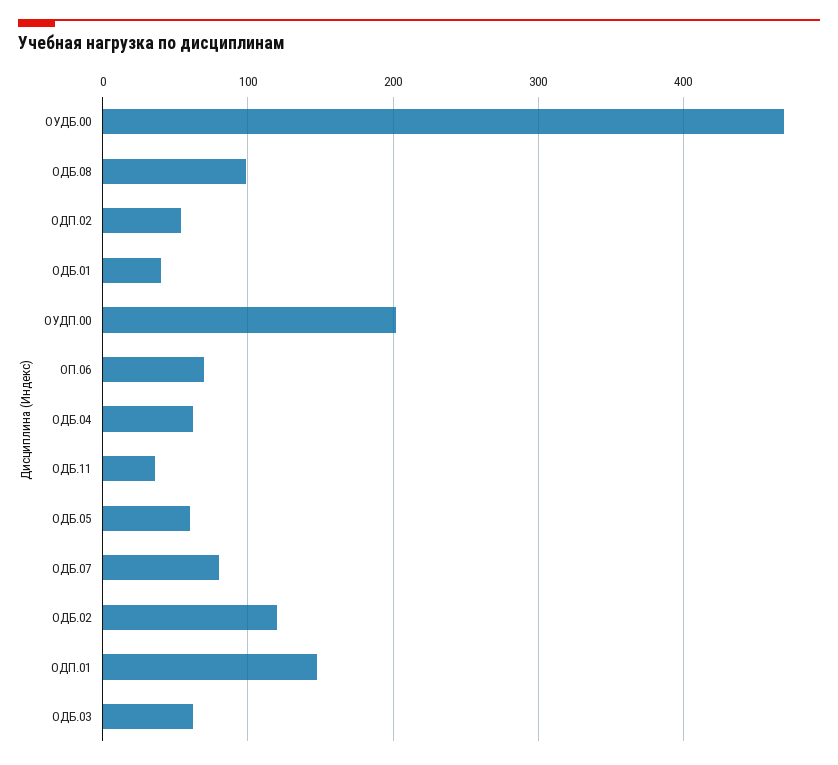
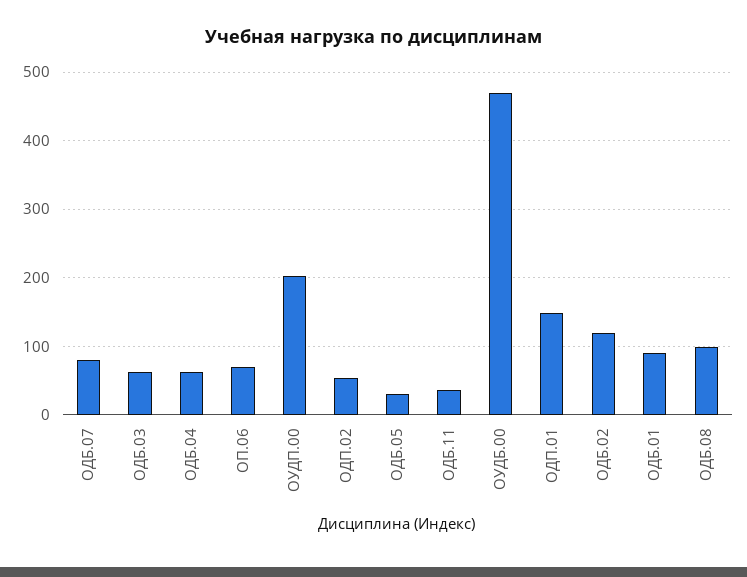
  {
    "ОУДБ.00": 470,
    "ОДБ.08": 100,
    "ОДП.02": 50,
-   "ОДБ.01": 40,
+   "ОДБ.01": 90,
    "ОУДП.00": 200,
    "ОП.06": 70,
    "ОДБ.04": 60,
    "ОДБ.11": 40,
-   "ОДБ.05": 60,
+   "ОДБ.05": 30,
    "ОДБ.07": 80,
    "ОДБ.02": 120,
    "ОДП.01": 150,
    "ОДБ.03": 60
  }

